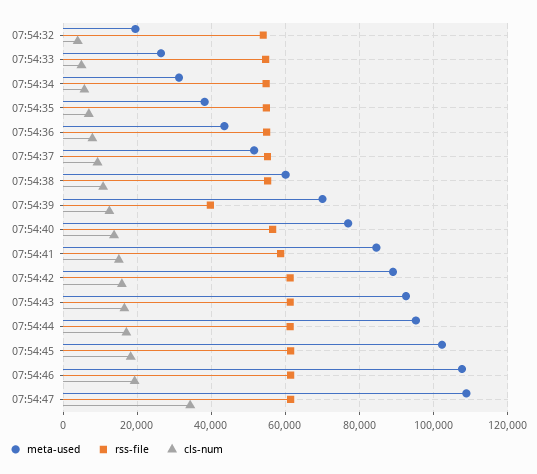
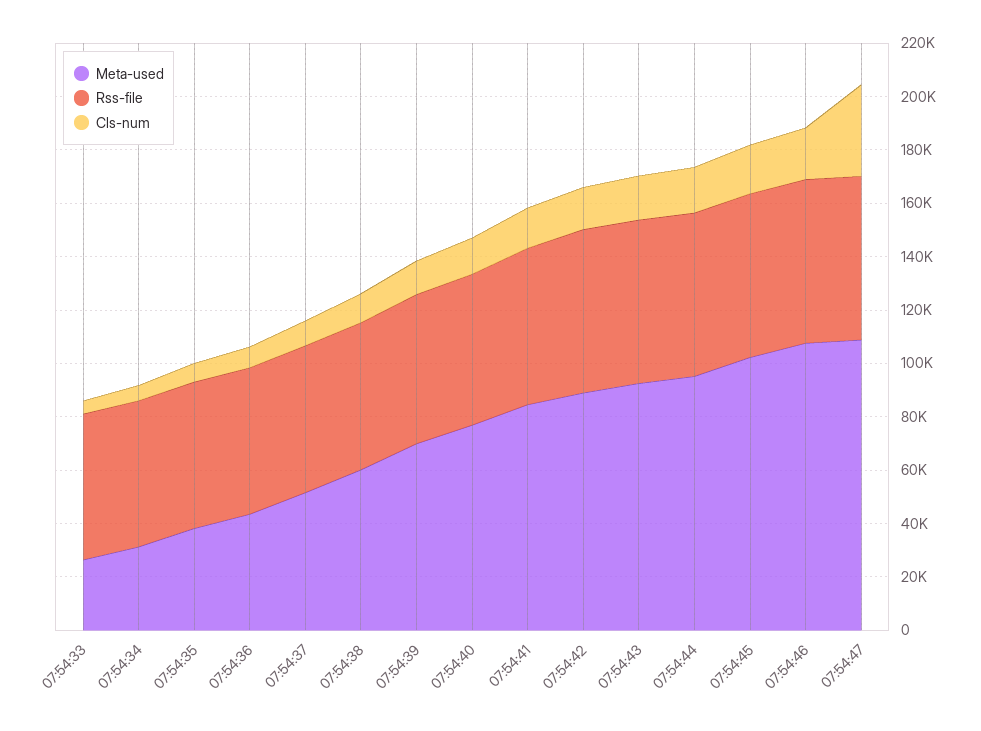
  {
    "meta-used": {
-     "07:54:32": 20000,
      "07:54:33": 26000,
      "07:54:34": 32000,
      "07:54:35": 38000,
      "07:54:36": 44000,
      "07:54:37": 52000,
      "07:54:38": 60000,
      "07:54:39": 70000,
      "07:54:40": 76000,
      "07:54:41": 84000,
      "07:54:42": 88000,
      "07:54:43": 92000,
      "07:54:44": 96000,
      "07:54:45": 102000,
      "07:54:46": 108000,
      "07:54:47": 108000
    },
    "rss-file": {
-     "07:54:32": 54000,
      "07:54:33": 54000,
      "07:54:34": 54000,
      "07:54:35": 54000,
      "07:54:36": 54000,
      "07:54:37": 56000,
      "07:54:38": 56000,
-     "07:54:39": 40000,
+     "07:54:39": 55000,
      "07:54:40": 56000,
      "07:54:41": 58000,
      "07:54:42": 62000,
      "07:54:43": 62000,
      "07:54:44": 62000,
      "07:54:45": 62000,
      "07:54:46": 62000,
      "07:54:47": 62000
    },
    "cls-num": {
-     "07:54:32": 4000,
      "07:54:33": 4000,
      "07:54:34": 6000,
      "07:54:35": 6000,
      "07:54:36": 8000,
      "07:54:37": 10000,
      "07:54:38": 10000,
      "07:54:39": 12000,
      "07:54:40": 14000,
      "07:54:41": 16000,
      "07:54:42": 16000,
      "07:54:43": 16000,
      "07:54:44": 18000,
      "07:54:45": 18000,
      "07:54:46": 20000,
      "07:54:47": 34000
    }
  }

